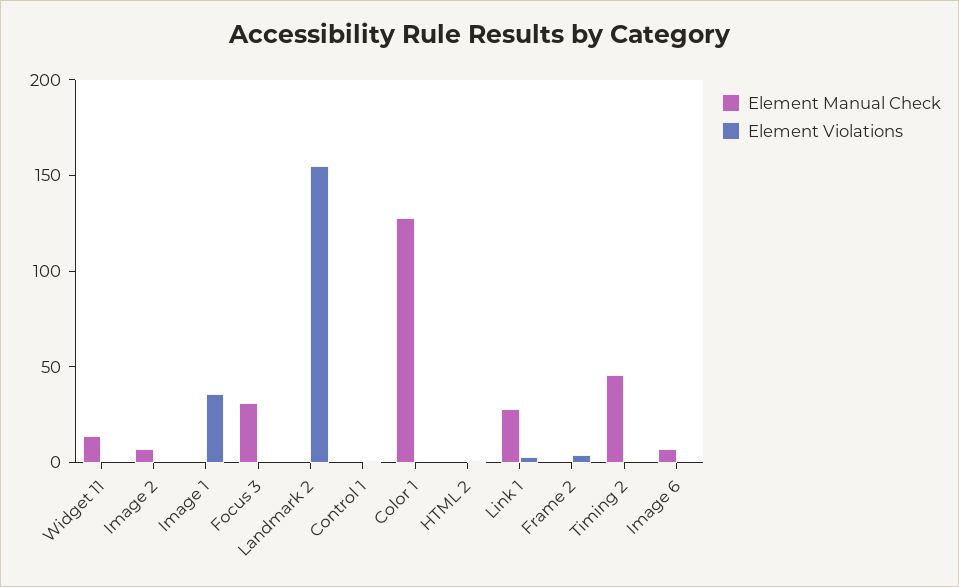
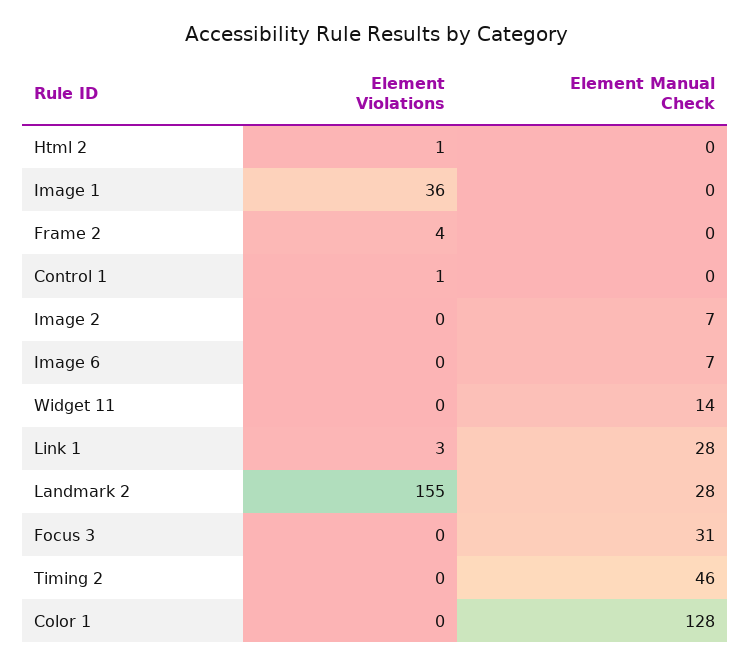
  {
    "Element Manual Check": {
      "Widget 11": 14,
      "Image 2": 7,
      "Image 1": 0,
      "Focus 3": 31,
-     "Landmark 2": 0,
+     "Landmark 2": 28,
      "Control 1": 0,
      "Color 1": 128,
      "HTML 2": 0,
      "Link 1": 28,
      "Frame 2": 0,
      "Timing 2": 46,
      "Image 6": 7
    },
    "Element Violations": {
      "Widget 11": 0,
      "Image 2": 0,
      "Image 1": 36,
      "Focus 3": 0,
      "Landmark 2": 155,
      "Control 1": 1,
      "Color 1": 0,
      "HTML 2": 1,
      "Link 1": 3,
      "Frame 2": 4,
      "Timing 2": 0,
      "Image 6": 0
    }
  }

